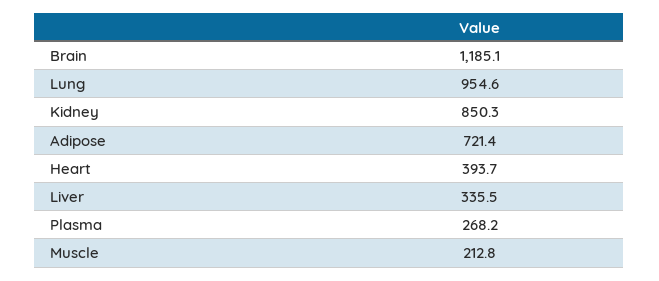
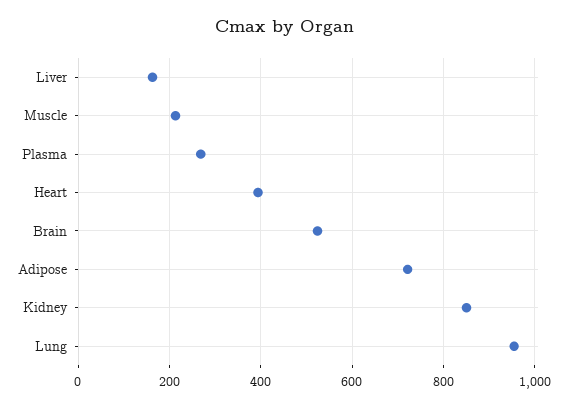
  {
-   "Brain": 1185.1,
+   "Brain": 520,
    "Lung": 954.6,
    "Kidney": 850.3,
    "Adipose": 721.4,
    "Heart": 393.7,
-   "Liver": 335.5,
+   "Liver": 160,
    "Plasma": 268.2,
    "Muscle": 212.8
  }

